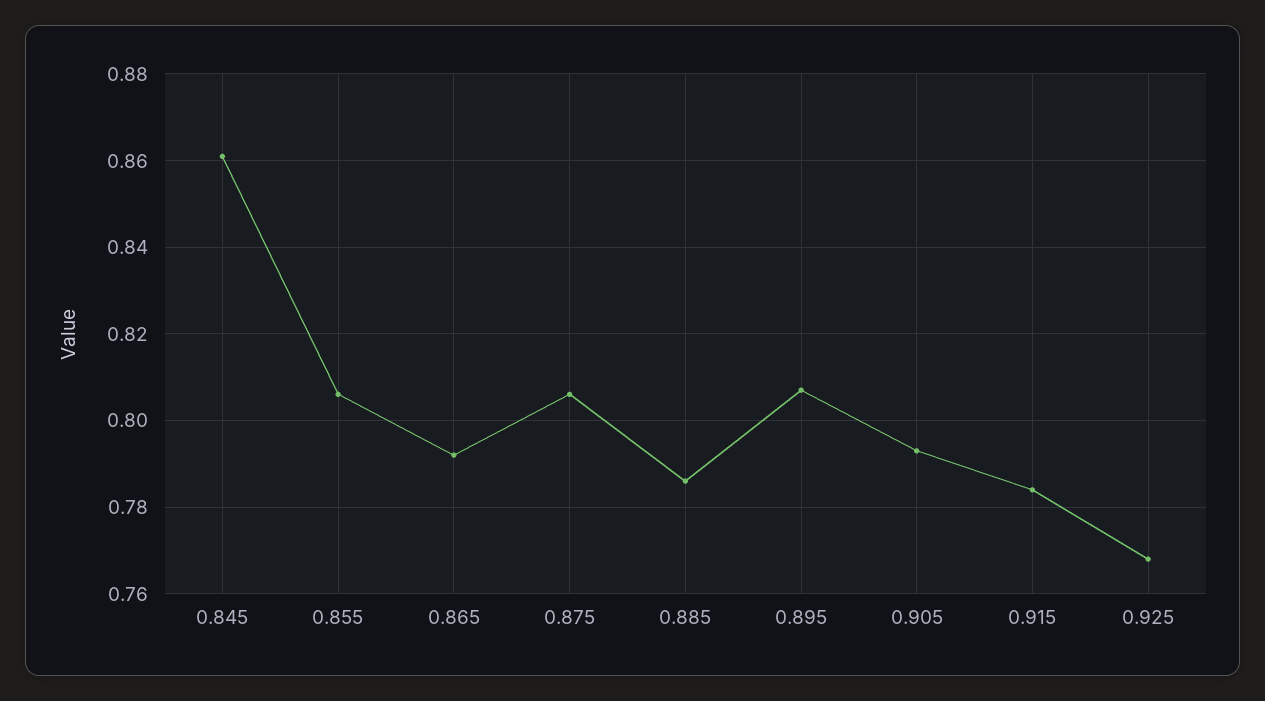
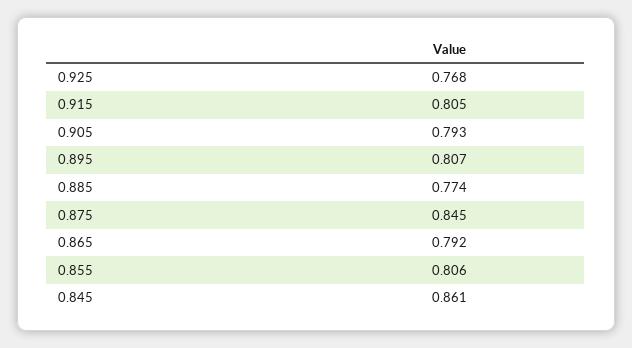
  {
    "0.845": 0.861,
    "0.855": 0.806,
    "0.865": 0.792,
-   "0.875": 0.805,
+   "0.875": 0.845,
-   "0.885": 0.785,
+   "0.885": 0.774,
    "0.895": 0.807,
    "0.905": 0.793,
-   "0.915": 0.785,
+   "0.915": 0.805,
    "0.925": 0.768
  }

